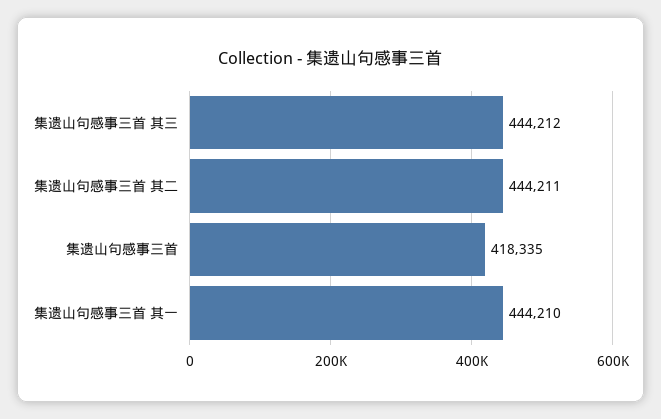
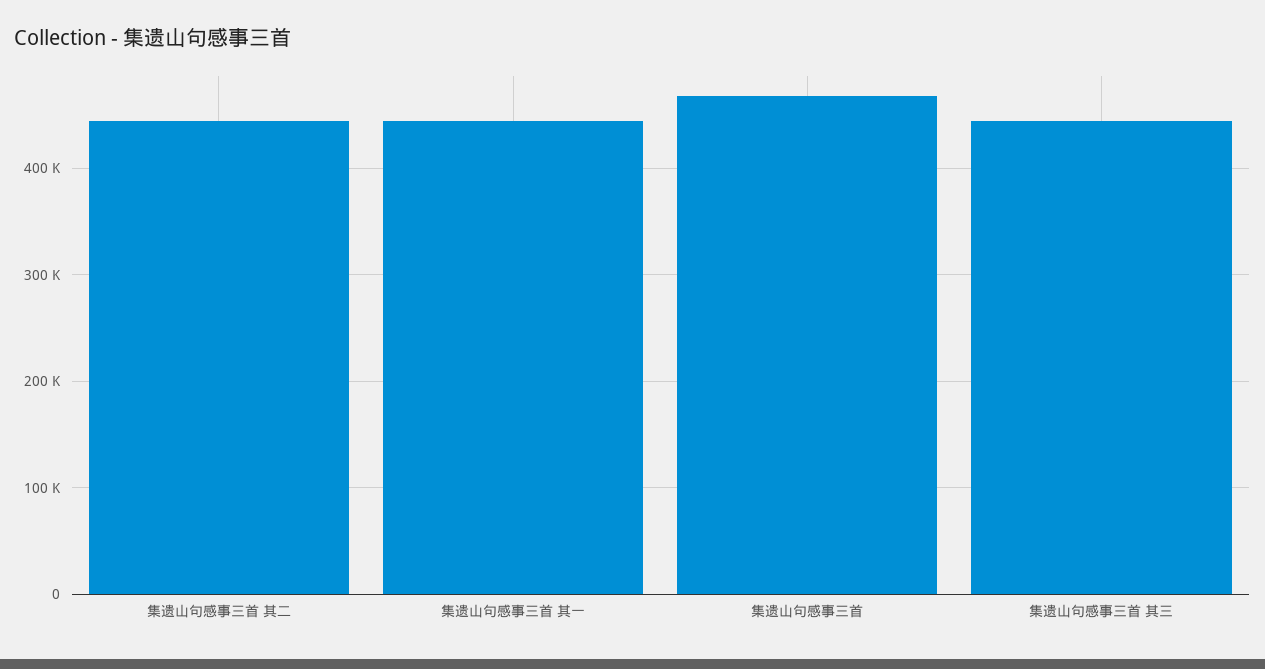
  {
    "集遗山句感事三首 其三": 444212,
    "集遗山句感事三首 其二": 444211,
-   "集遗山句感事三首": 418335,
+   "集遗山句感事三首": 470000,
    "集遗山句感事三首 其一": 444210
  }

